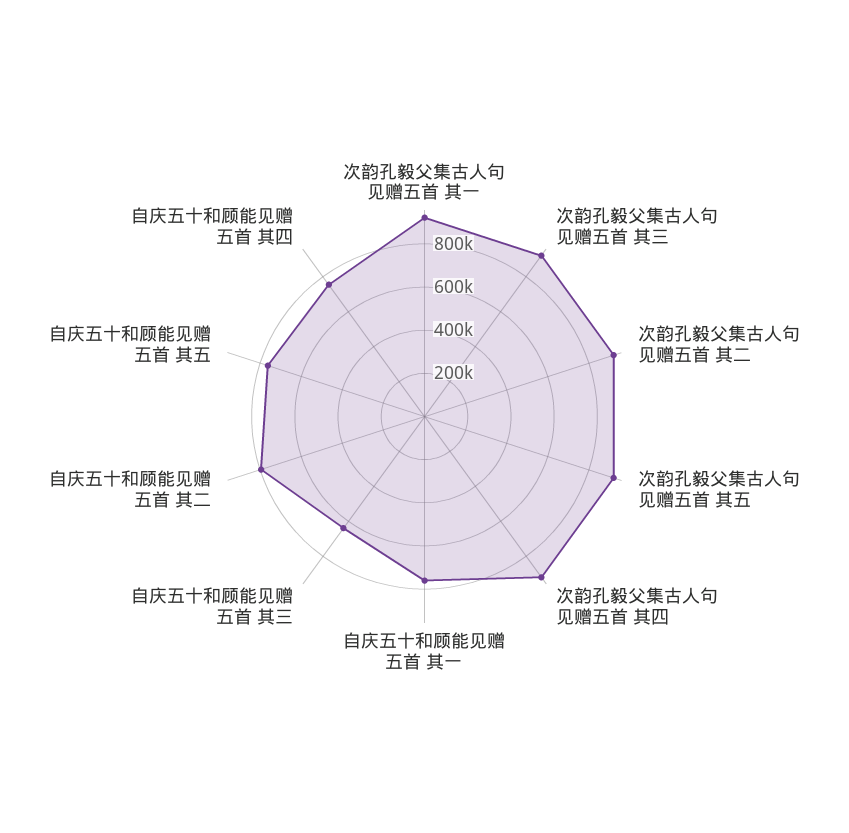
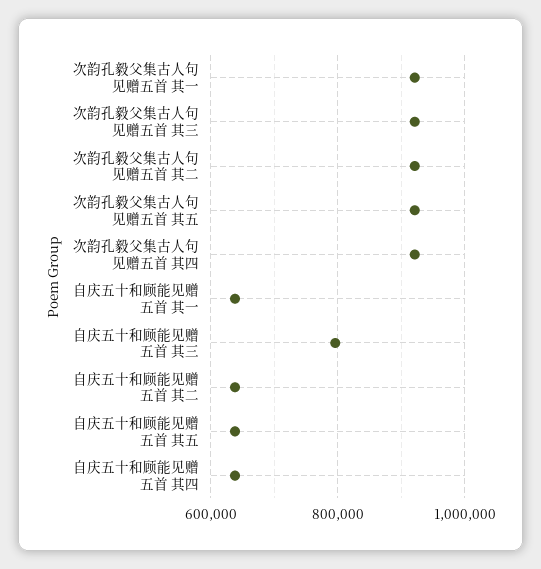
  {
    "次韵孔毅父集古人句见赠五首 其一": 920000,
    "次韵孔毅父集古人句见赠五首 其三": 920000,
    "次韵孔毅父集古人句见赠五首 其二": 920000,
    "次韵孔毅父集古人句见赠五首 其五": 920000,
    "次韵孔毅父集古人句见赠五首 其四": 920000,
-   "自庆五十和顾能见赠五首 其一": 750000,
+   "自庆五十和顾能见赠五首 其一": 640000,
-   "自庆五十和顾能见赠五首 其三": 650000,
+   "自庆五十和顾能见赠五首 其三": 800000,
-   "自庆五十和顾能见赠五首 其二": 800000,
+   "自庆五十和顾能见赠五首 其二": 640000,
-   "自庆五十和顾能见赠五首 其五": 750000,
+   "自庆五十和顾能见赠五首 其五": 640000,
-   "自庆五十和顾能见赠五首 其四": 750000
+   "自庆五十和顾能见赠五首 其四": 640000
  }

